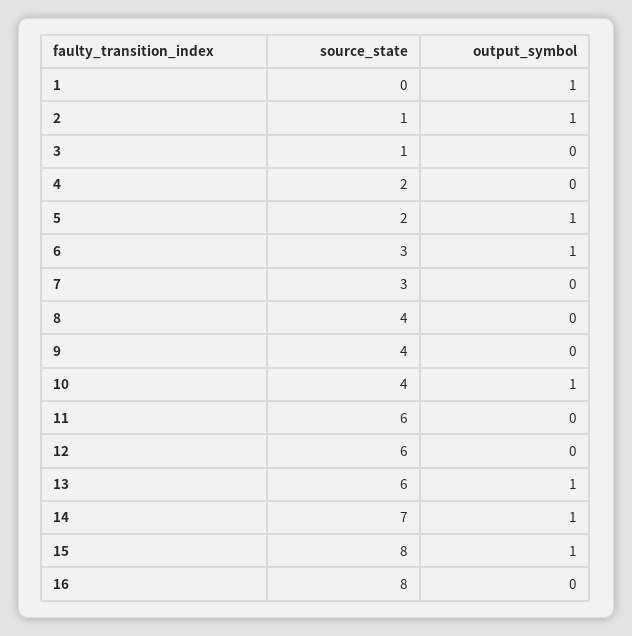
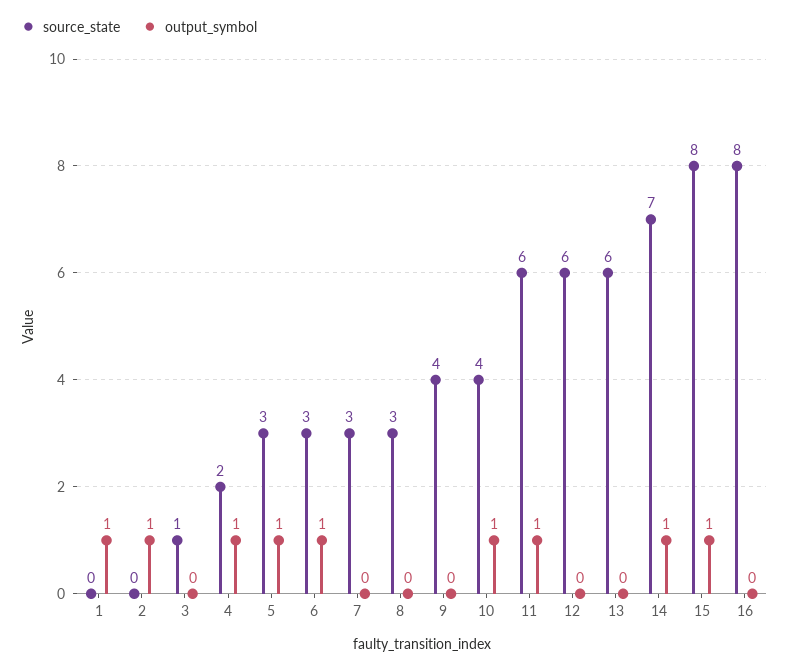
  {
    "source_state": {
      "1": 0,
-     "2": 1,
+     "2": 0,
      "3": 1,
      "4": 2,
-     "5": 2,
+     "5": 3,
      "6": 3,
      "7": 3,
-     "8": 4,
+     "8": 3,
      "9": 4,
      "10": 4,
      "11": 6,
      "12": 6,
      "13": 6,
      "14": 7,
      "15": 8,
      "16": 8
    },
    "output_symbol": {
      "1": 1,
      "2": 1,
      "3": 0,
-     "4": 0,
+     "4": 1,
      "5": 1,
      "6": 1,
      "7": 0,
      "8": 0,
      "9": 0,
      "10": 1,
-     "11": 0,
+     "11": 1,
      "12": 0,
-     "13": 1,
+     "13": 0,
      "14": 1,
      "15": 1,
      "16": 0
    }
  }

